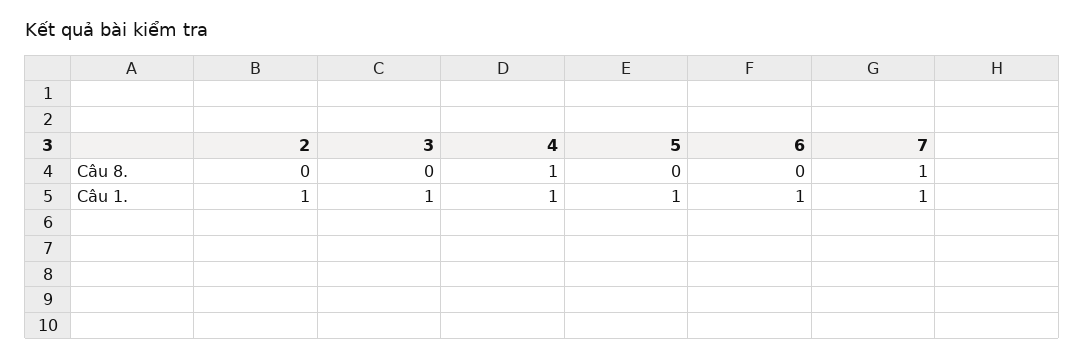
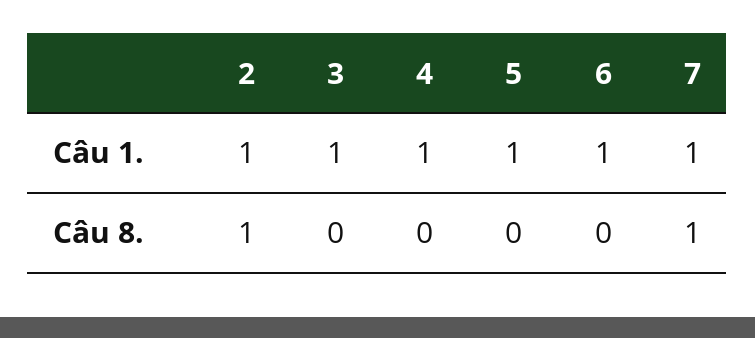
  {
    "2": {
-     "Câu 8.": 0,
+     "Câu 8.": 1,
      "Câu 1.": 1
    },
    "3": {
      "Câu 8.": 0,
      "Câu 1.": 1
    },
    "4": {
-     "Câu 8.": 1,
+     "Câu 8.": 0,
      "Câu 1.": 1
    },
    "5": {
      "Câu 8.": 0,
      "Câu 1.": 1
    },
    "6": {
      "Câu 8.": 0,
      "Câu 1.": 1
    },
    "7": {
      "Câu 8.": 1,
      "Câu 1.": 1
    }
  }

